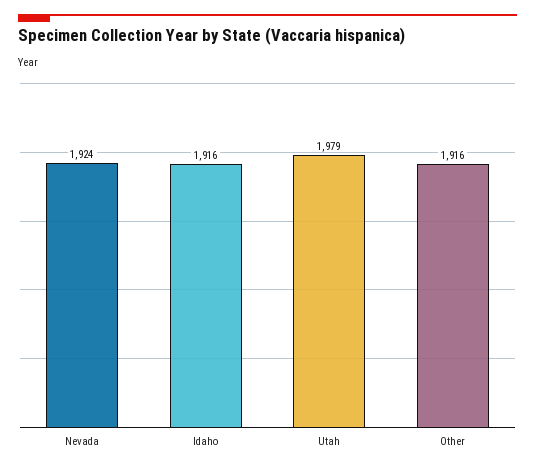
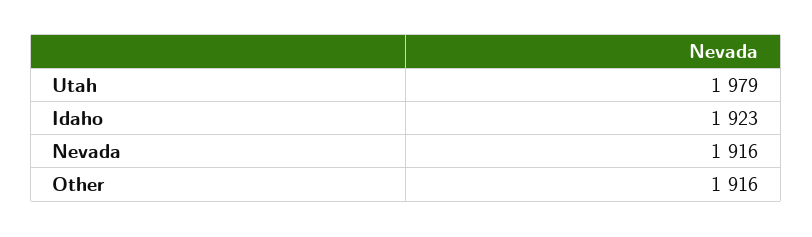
  {
-   "Nevada": 1924,
+   "Nevada": 1916,
-   "Idaho": 1916,
+   "Idaho": 1923,
    "Utah": 1979,
    "Other": 1916
  }

